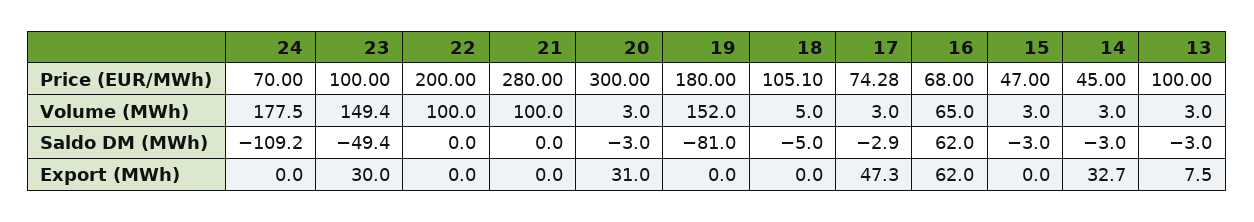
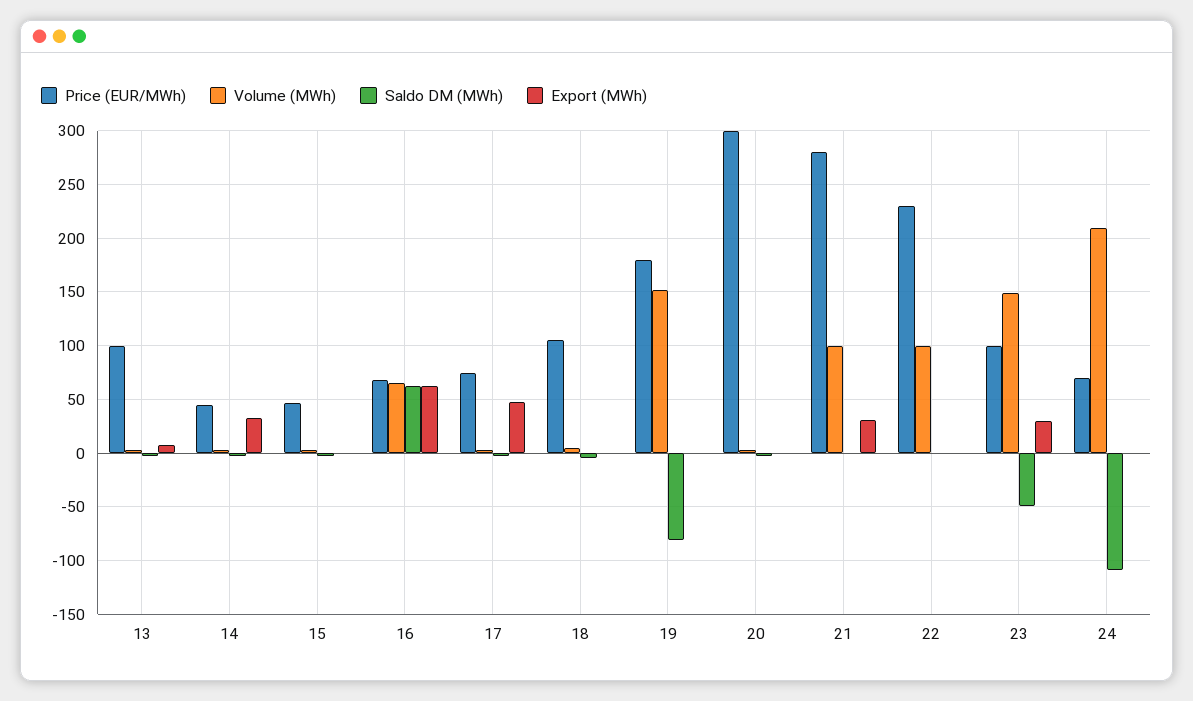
  {
    "Price (EUR/MWh)": {
      "24": 70,
      "23": 100,
-     "22": 200,
+     "22": 230,
      "21": 280,
      "20": 300,
      "19": 180,
      "18": 105.1,
      "17": 74.28,
      "16": 68,
      "15": 47,
      "14": 45,
      "13": 100
    },
    "Volume (MWh)": {
-     "24": 177.5,
+     "24": 210,
      "23": 149.4,
      "22": 100,
      "21": 100,
      "20": 3,
      "19": 152,
      "18": 5,
      "17": 3,
      "16": 65,
      "15": 3,
      "14": 3,
      "13": 3
    },
    "Saldo DM (MWh)": {
      "24": -109.2,
      "23": -49.4,
      "22": 0,
      "21": 0,
      "20": -3,
      "19": -81,
      "18": -5,
      "17": -2.9,
      "16": 62,
      "15": -3,
      "14": -3,
      "13": -3
    },
    "Export (MWh)": {
      "24": 0,
      "23": 30,
      "22": 0,
-     "21": 0,
+     "21": 30,
-     "20": 31,
+     "20": 0,
      "19": 0,
      "18": 0,
      "17": 47.3,
      "16": 62,
      "15": 0,
      "14": 32.7,
      "13": 7.5
    }
  }

